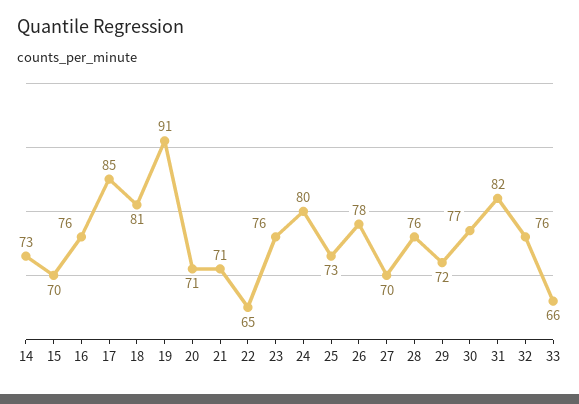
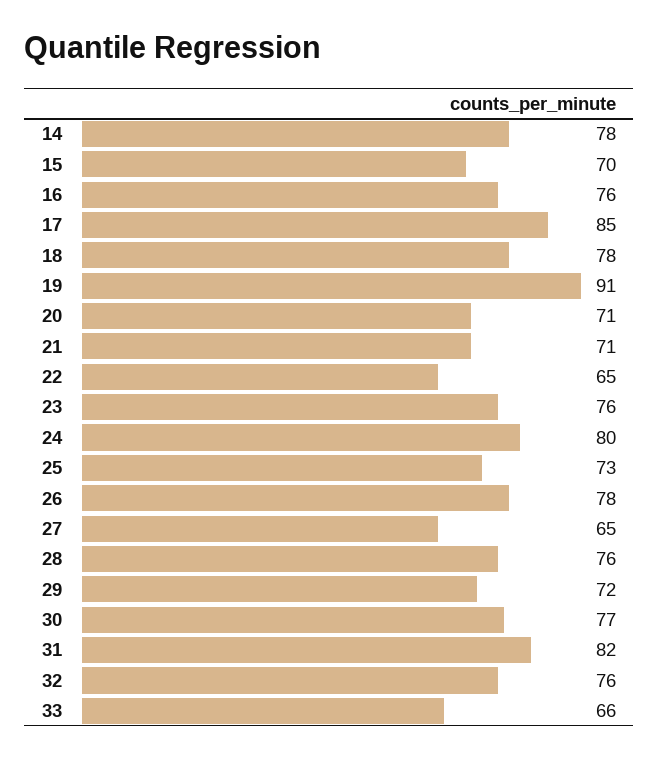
  {
-   "14": 73,
+   "14": 78,
    "15": 70,
    "16": 76,
    "17": 85,
-   "18": 81,
+   "18": 78,
    "19": 91,
    "20": 71,
    "21": 71,
    "22": 65,
    "23": 76,
    "24": 80,
    "25": 73,
    "26": 78,
-   "27": 70,
+   "27": 65,
    "28": 76,
    "29": 72,
    "30": 77,
    "31": 82,
    "32": 76,
    "33": 66
  }

